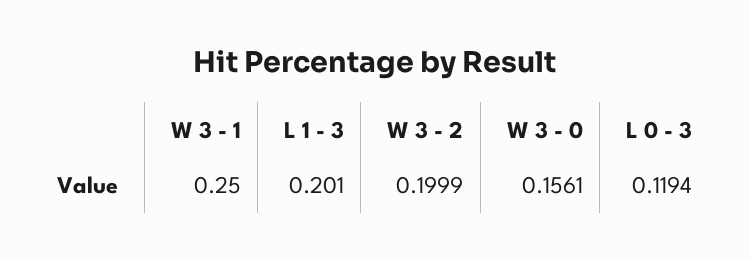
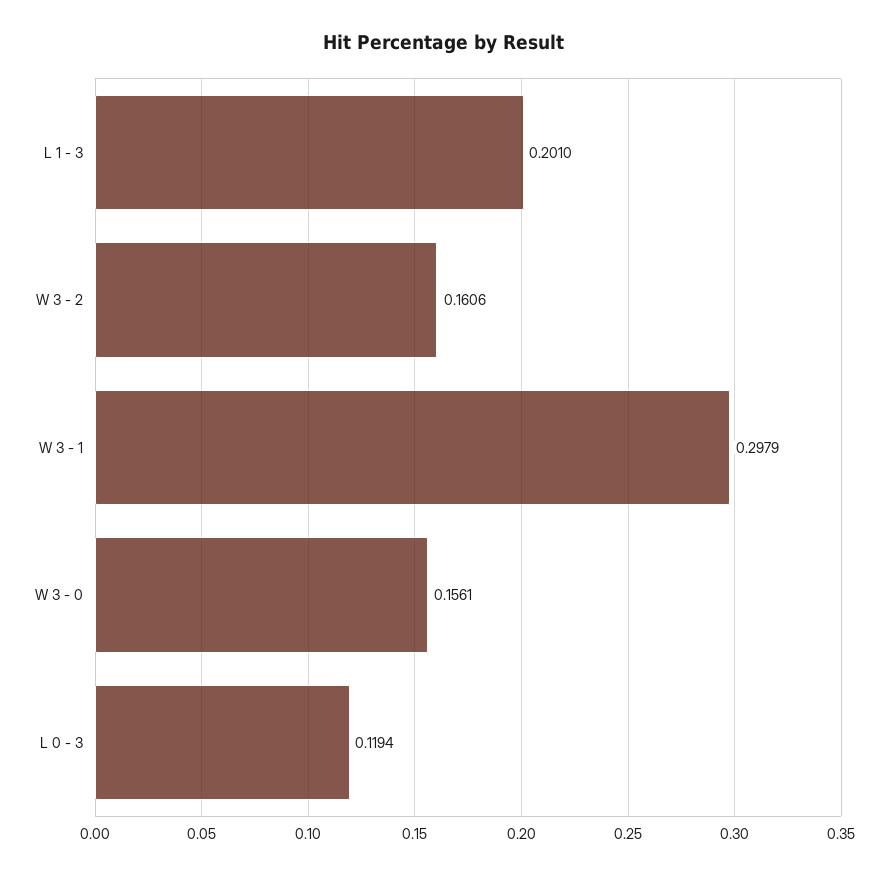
  {
-   "W 3 - 1": 0.25,
+   "W 3 - 1": 0.2979,
    "L 1 - 3": 0.201,
-   "W 3 - 2": 0.1999,
+   "W 3 - 2": 0.1606,
    "W 3 - 0": 0.1561,
    "L 0 - 3": 0.1194
  }

